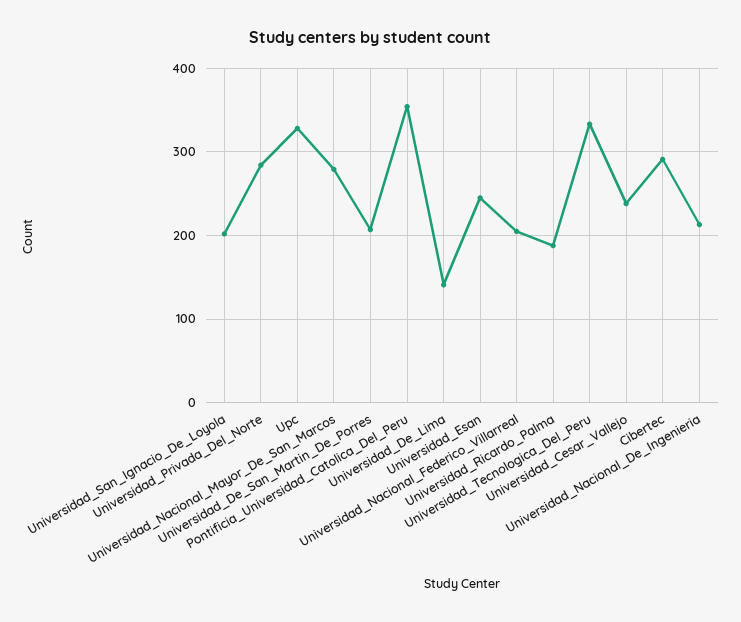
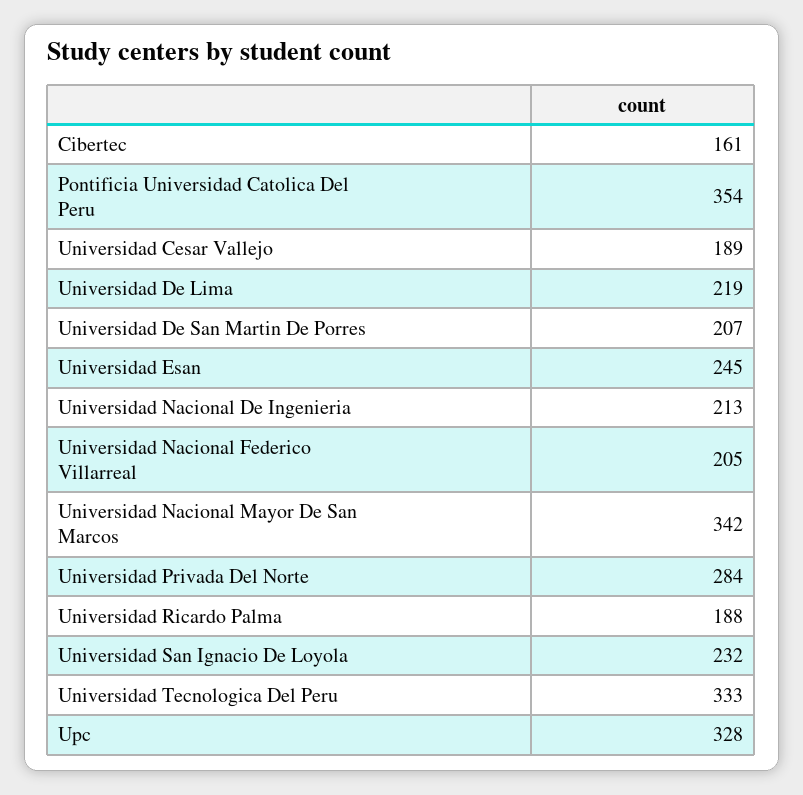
  {
-   "Universidad_San_Ignacio_De_Loyola": 200,
+   "Universidad_San_Ignacio_De_Loyola": 232,
    "Universidad_Privada_Del_Norte": 284,
    "Upc": 328,
-   "Universidad_Nacional_Mayor_De_San_Marcos": 280,
+   "Universidad_Nacional_Mayor_De_San_Marcos": 342,
    "Universidad_De_San_Martin_De_Porres": 207,
    "Pontificia_Universidad_Catolica_Del_Peru": 354,
-   "Universidad_De_Lima": 140,
+   "Universidad_De_Lima": 219,
    "Universidad_Esan": 245,
    "Universidad_Nacional_Federico_Villarreal": 205,
    "Universidad_Ricardo_Palma": 188,
    "Universidad_Tecnologica_Del_Peru": 333,
-   "Universidad_Cesar_Vallejo": 240,
+   "Universidad_Cesar_Vallejo": 189,
-   "Cibertec": 290,
+   "Cibertec": 161,
    "Universidad_Nacional_De_Ingenieria": 213
  }

